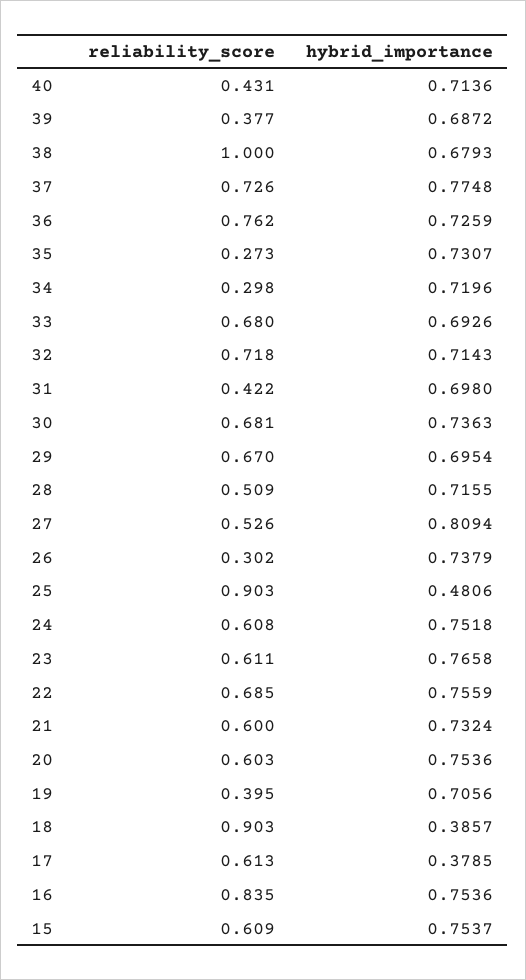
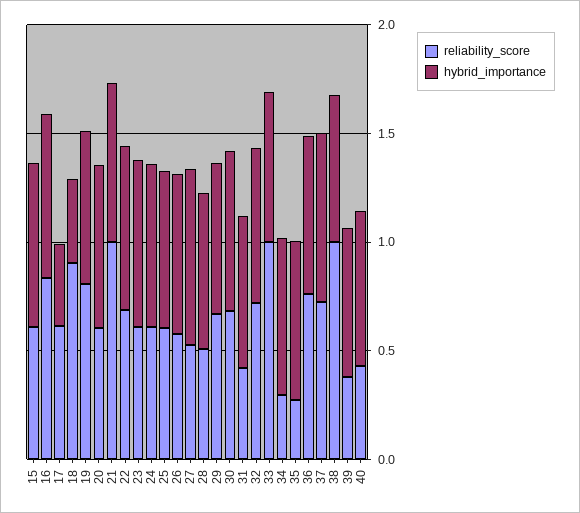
  {
    "reliability_score": {
      "40": 0.431,
      "39": 0.377,
      "38": 1,
      "37": 0.726,
      "36": 0.762,
      "35": 0.273,
      "34": 0.298,
-     "33": 0.68,
+     "33": 1,
      "32": 0.718,
      "31": 0.422,
      "30": 0.681,
      "29": 0.67,
      "28": 0.509,
      "27": 0.526,
-     "26": 0.302,
+     "26": 0.6,
-     "25": 0.903,
+     "25": 0.6,
      "24": 0.608,
      "23": 0.611,
      "22": 0.685,
-     "21": 0.6,
+     "21": 1,
      "20": 0.603,
-     "19": 0.395,
+     "19": 0.8,
      "18": 0.903,
      "17": 0.613,
      "16": 0.835,
      "15": 0.609
    },
    "hybrid_importance": {
      "40": 0.7136,
      "39": 0.6872,
      "38": 0.6793,
      "37": 0.7748,
      "36": 0.7259,
      "35": 0.7307,
      "34": 0.7196,
      "33": 0.6926,
      "32": 0.7143,
      "31": 0.698,
      "30": 0.7363,
      "29": 0.6954,
      "28": 0.7155,
      "27": 0.8094,
      "26": 0.7379,
-     "25": 0.4806,
+     "25": 0.7,
      "24": 0.7518,
      "23": 0.7658,
      "22": 0.7559,
      "21": 0.7324,
      "20": 0.7536,
      "19": 0.7056,
      "18": 0.3857,
      "17": 0.3785,
      "16": 0.7536,
      "15": 0.7537
    }
  }

